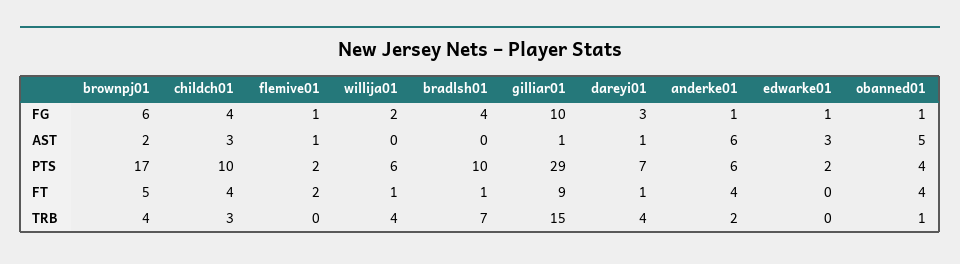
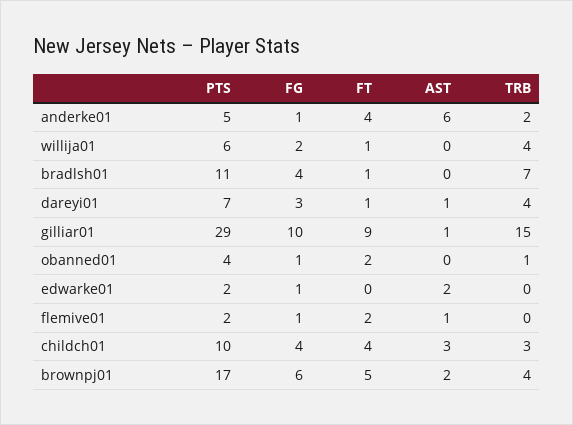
  {
    "brownpj01": {
      "FG": 6,
      "AST": 2,
      "PTS": 17,
      "FT": 5,
      "TRB": 4
    },
    "childch01": {
      "FG": 4,
      "AST": 3,
      "PTS": 10,
      "FT": 4,
      "TRB": 3
    },
    "flemive01": {
      "FG": 1,
      "AST": 1,
      "PTS": 2,
      "FT": 2,
      "TRB": 0
    },
    "willija01": {
      "FG": 2,
      "AST": 0,
      "PTS": 6,
      "FT": 1,
      "TRB": 4
    },
    "bradlsh01": {
      "FG": 4,
      "AST": 0,
-     "PTS": 10,
+     "PTS": 11,
      "FT": 1,
      "TRB": 7
    },
    "gilliar01": {
      "FG": 10,
      "AST": 1,
      "PTS": 29,
      "FT": 9,
      "TRB": 15
    },
    "dareyi01": {
      "FG": 3,
      "AST": 1,
      "PTS": 7,
      "FT": 1,
      "TRB": 4
    },
    "anderke01": {
      "FG": 1,
      "AST": 6,
-     "PTS": 6,
+     "PTS": 5,
      "FT": 4,
      "TRB": 2
    },
    "edwarke01": {
      "FG": 1,
-     "AST": 3,
+     "AST": 2,
      "PTS": 2,
      "FT": 0,
      "TRB": 0
    },
    "obanned01": {
      "FG": 1,
-     "AST": 5,
+     "AST": 0,
      "PTS": 4,
-     "FT": 4,
+     "FT": 2,
      "TRB": 1
    }
  }

